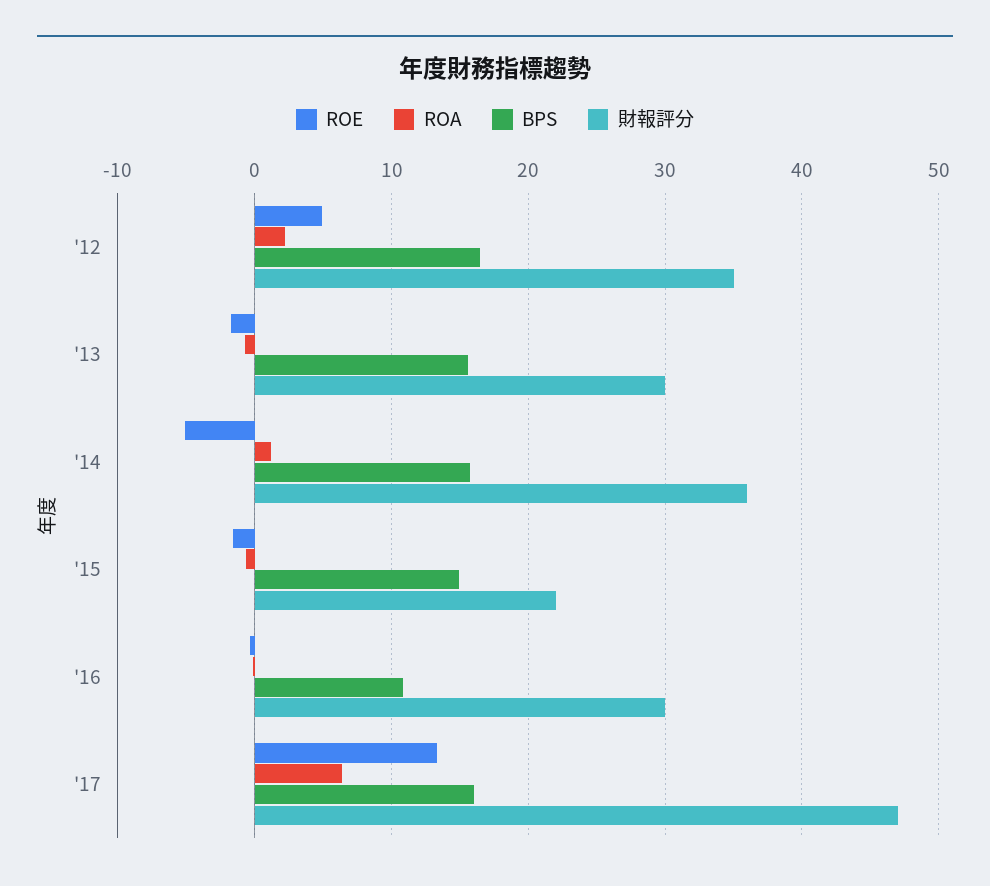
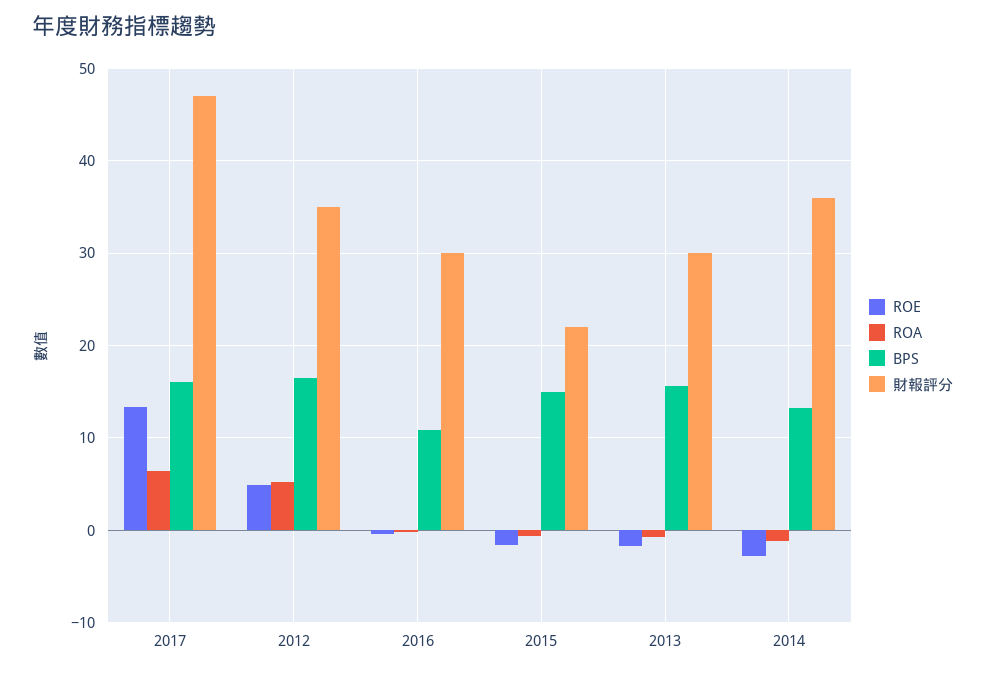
  {
    "ROE": {
      "'12": 5,
      "'13": -2,
-     "'14": -5,
+     "'14": -3,
      "'15": -2,
      "'16": 0,
      "'17": 13
    },
    "ROA": {
-     "'12": 2,
+     "'12": 5,
      "'13": -1,
-     "'14": 1,
+     "'14": -1,
      "'15": -1,
      "'16": 0,
      "'17": 6
    },
    "BPS": {
      "'12": 16,
      "'13": 16,
-     "'14": 16,
+     "'14": 13,
      "'15": 15,
      "'16": 11,
      "'17": 16
    },
    "財報評分": {
      "'12": 35,
      "'13": 30,
      "'14": 36,
      "'15": 22,
      "'16": 30,
      "'17": 47
    }
  }

